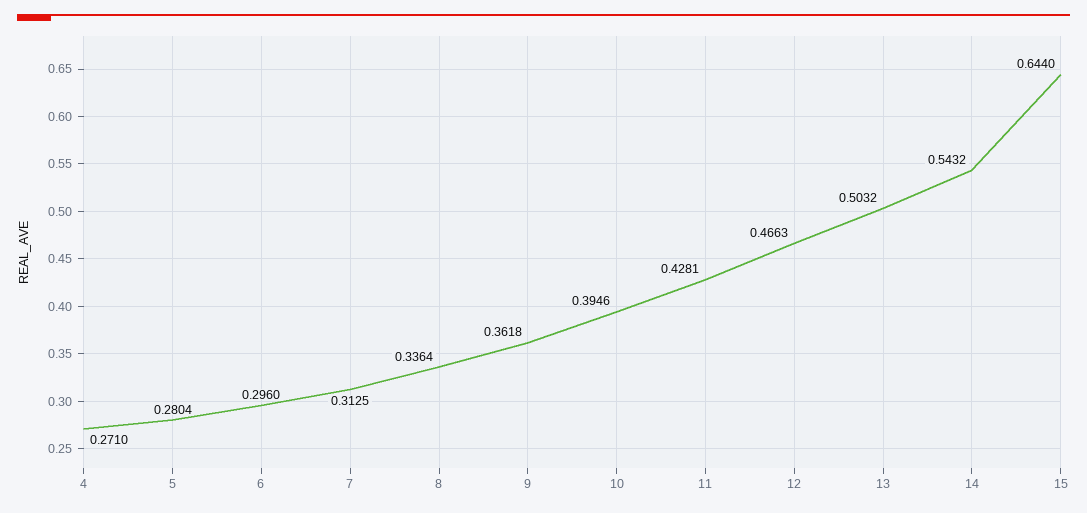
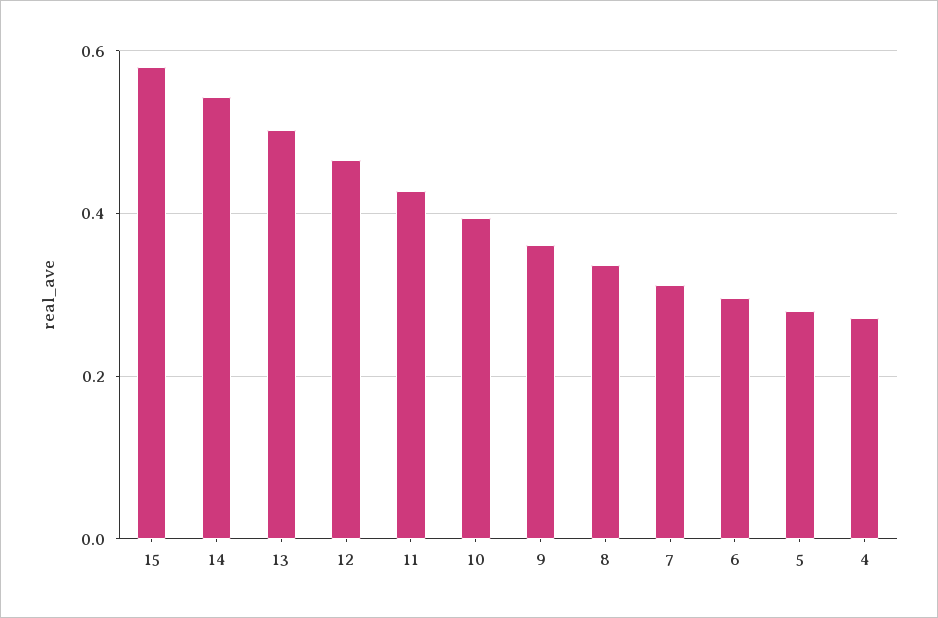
  {
    "4": 0.271,
    "5": 0.2804,
    "6": 0.296,
    "7": 0.3125,
    "8": 0.3364,
    "9": 0.3618,
    "10": 0.3946,
    "11": 0.4281,
    "12": 0.4663,
    "13": 0.5032,
    "14": 0.5432,
-   "15": 0.644
+   "15": 0.58
  }

